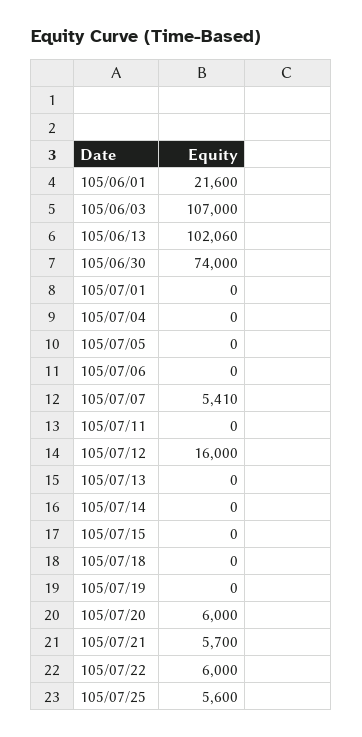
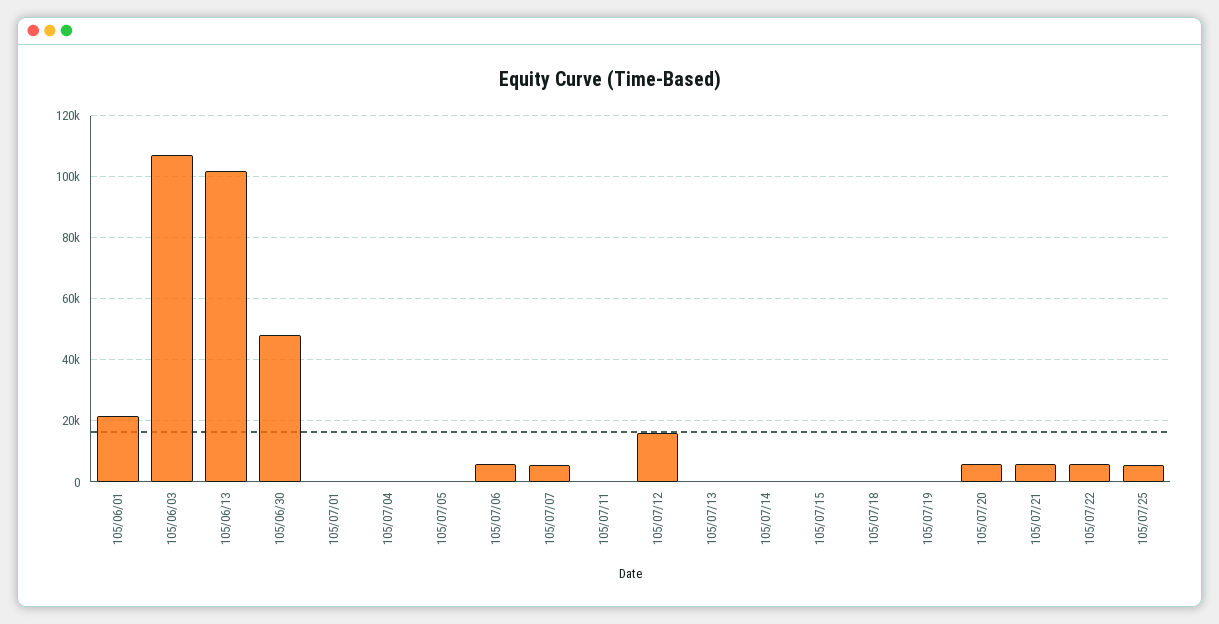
  {
    "105/06/01": 21600,
    "105/06/03": 107000,
    "105/06/13": 102060,
-   "105/06/30": 74000,
+   "105/06/30": 48000,
    "105/07/01": 0,
    "105/07/04": 0,
    "105/07/05": 0,
-   "105/07/06": 0,
+   "105/07/06": 6000,
    "105/07/07": 5410,
    "105/07/11": 0,
    "105/07/12": 16000,
    "105/07/13": 0,
    "105/07/14": 0,
    "105/07/15": 0,
    "105/07/18": 0,
    "105/07/19": 0,
    "105/07/20": 6000,
    "105/07/21": 5700,
    "105/07/22": 6000,
    "105/07/25": 5600
  }

